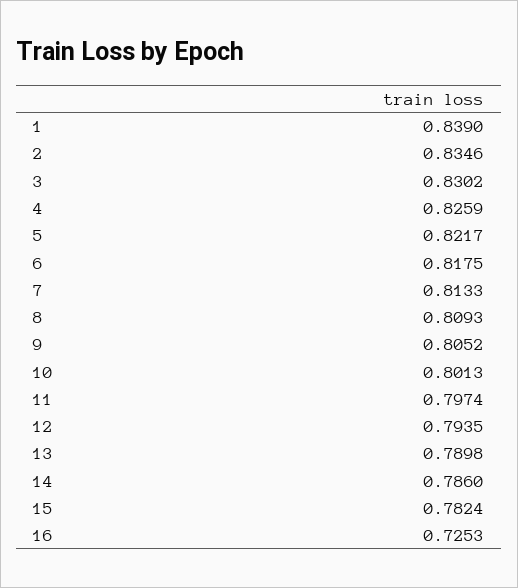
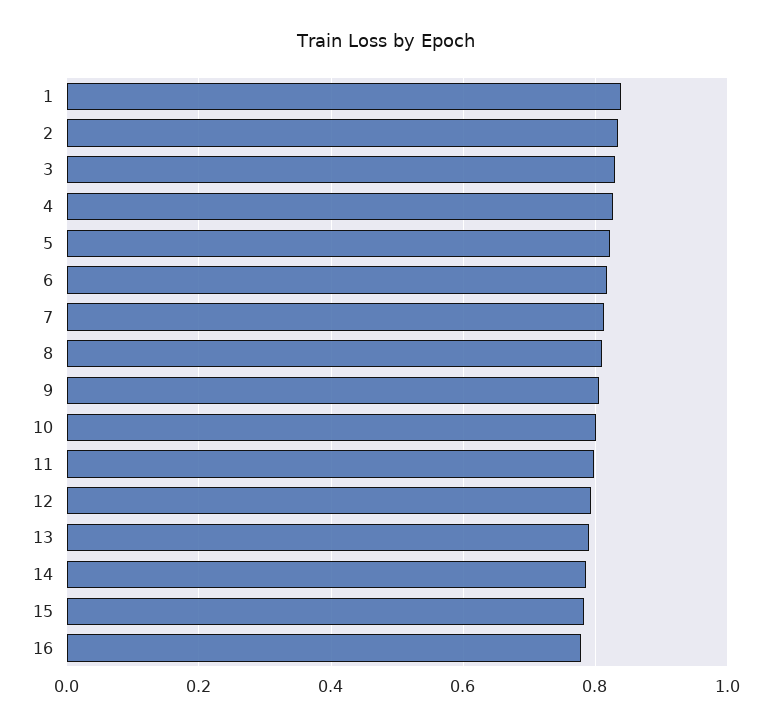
  {
    "1": 0.839,
    "2": 0.8346,
    "3": 0.8302,
    "4": 0.8259,
    "5": 0.8217,
    "6": 0.8175,
    "7": 0.8133,
    "8": 0.8093,
    "9": 0.8052,
    "10": 0.8013,
    "11": 0.7974,
    "12": 0.7935,
    "13": 0.7898,
    "14": 0.786,
    "15": 0.7824,
-   "16": 0.7253
+   "16": 0.78
  }

